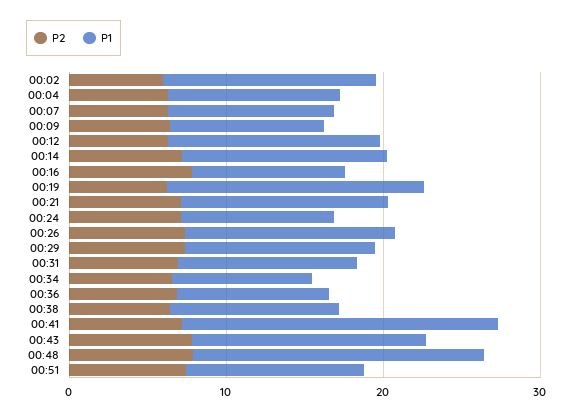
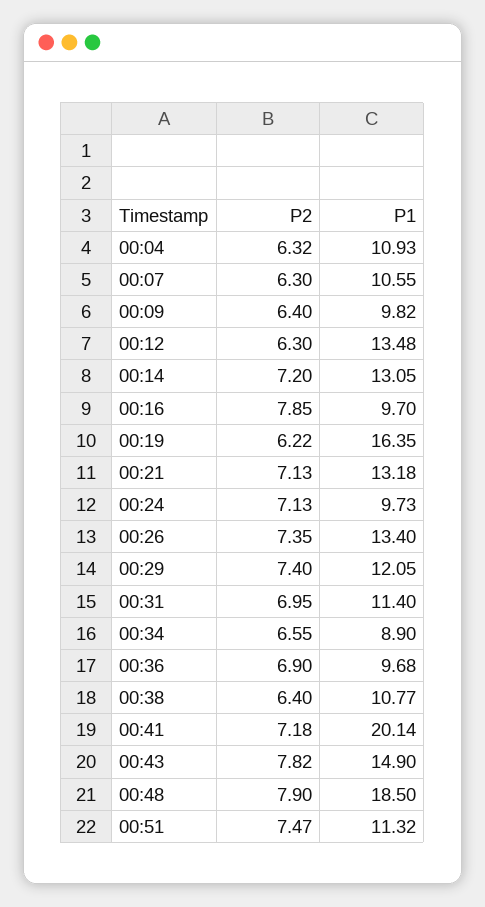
  {
    "P2": {
-     "00:02": 6,
      "00:04": 6.32,
      "00:07": 6.3,
      "00:09": 6.4,
      "00:12": 6.3,
      "00:14": 7.2,
      "00:16": 7.85,
      "00:19": 6.22,
      "00:21": 7.13,
      "00:24": 7.13,
      "00:26": 7.35,
      "00:29": 7.4,
      "00:31": 6.95,
      "00:34": 6.55,
      "00:36": 6.9,
      "00:38": 6.4,
      "00:41": 7.18,
      "00:43": 7.82,
      "00:48": 7.9,
      "00:51": 7.47
    },
    "P1": {
-     "00:02": 14,
      "00:04": 10.93,
      "00:07": 10.55,
      "00:09": 9.82,
      "00:12": 13.48,
      "00:14": 13.05,
      "00:16": 9.7,
      "00:19": 16.35,
      "00:21": 13.18,
      "00:24": 9.73,
      "00:26": 13.4,
      "00:29": 12.05,
      "00:31": 11.4,
      "00:34": 8.9,
      "00:36": 9.68,
      "00:38": 10.77,
      "00:41": 20.14,
      "00:43": 14.9,
      "00:48": 18.5,
      "00:51": 11.32
    }
  }

